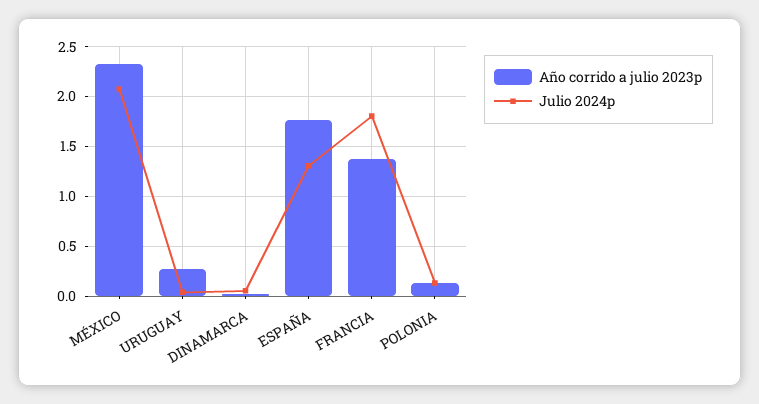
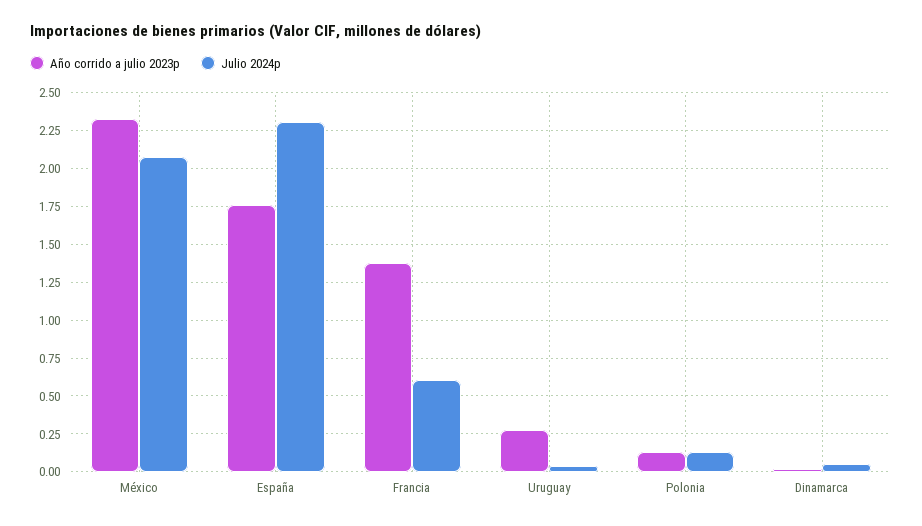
  {
    "Año corrido a julio 2023p": {
      "MÉXICO": 2.35,
      "URUGUAY": 0.3,
      "DINAMARCA": 0,
      "ESPAÑA": 1.75,
      "FRANCIA": 1.4,
      "POLONIA": 0.15
    },
    "Julio 2024p": {
      "MÉXICO": 2.1,
      "URUGUAY": 0.05,
      "DINAMARCA": 0.05,
-     "ESPAÑA": 1.3,
+     "ESPAÑA": 2.3,
-     "FRANCIA": 1.8,
+     "FRANCIA": 0.6,
      "POLONIA": 0.15
    }
  }

